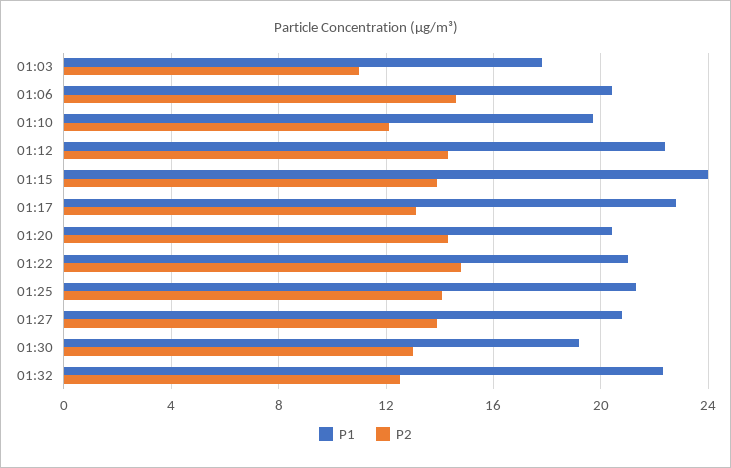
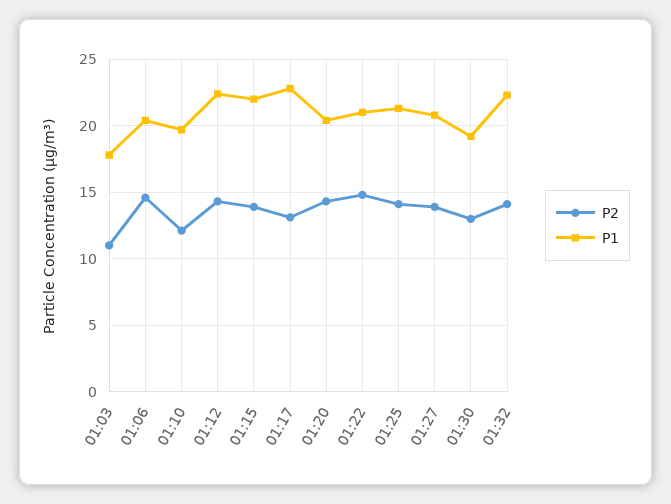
  {
    "P1": {
      "01:03": 18,
      "01:06": 20.5,
      "01:10": 19.5,
      "01:12": 22.5,
-     "01:15": 24,
+     "01:15": 22,
      "01:17": 23,
      "01:20": 20.5,
      "01:22": 21,
      "01:25": 21.5,
      "01:27": 21,
      "01:30": 19,
      "01:32": 22.5
    },
    "P2": {
      "01:03": 11,
      "01:06": 14.5,
      "01:10": 12,
      "01:12": 14.5,
      "01:15": 14,
      "01:17": 13,
      "01:20": 14.5,
      "01:22": 15,
      "01:25": 14,
      "01:27": 14,
      "01:30": 13,
-     "01:32": 12.5
+     "01:32": 14
    }
  }

